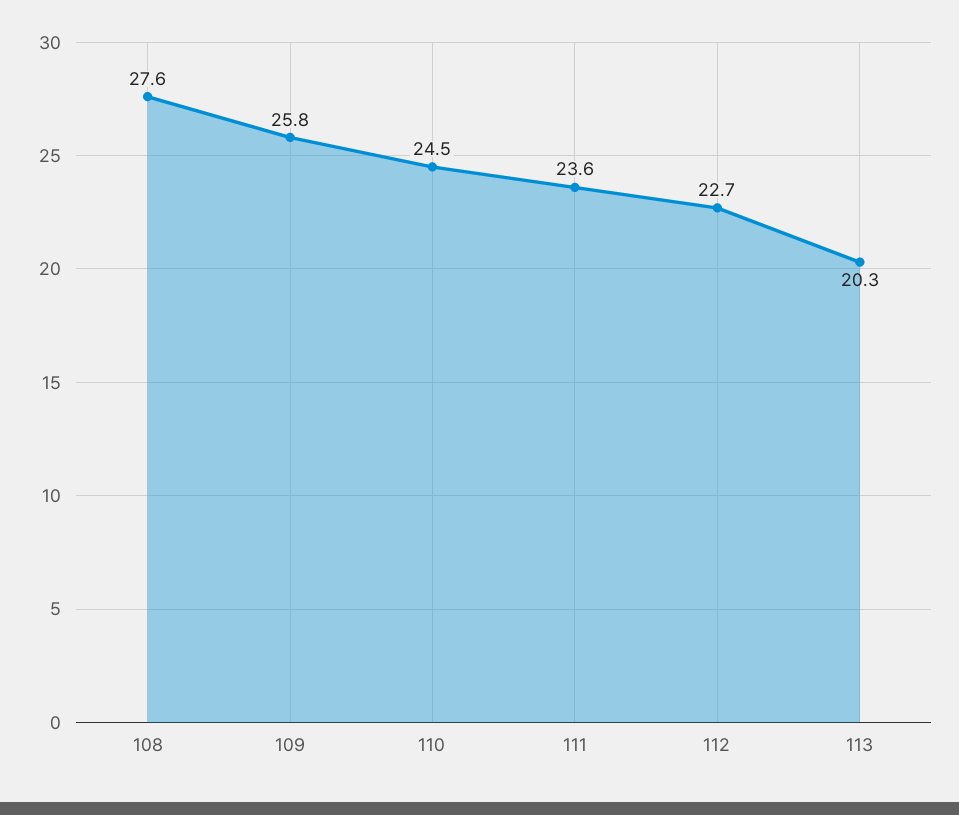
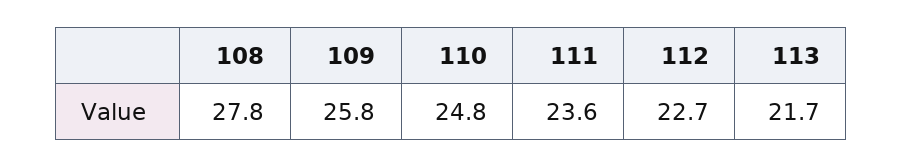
  {
-   "108": 27.6,
+   "108": 27.8,
    "109": 25.8,
-   "110": 24.5,
+   "110": 24.8,
    "111": 23.6,
    "112": 22.7,
-   "113": 20.3
+   "113": 21.7
  }

